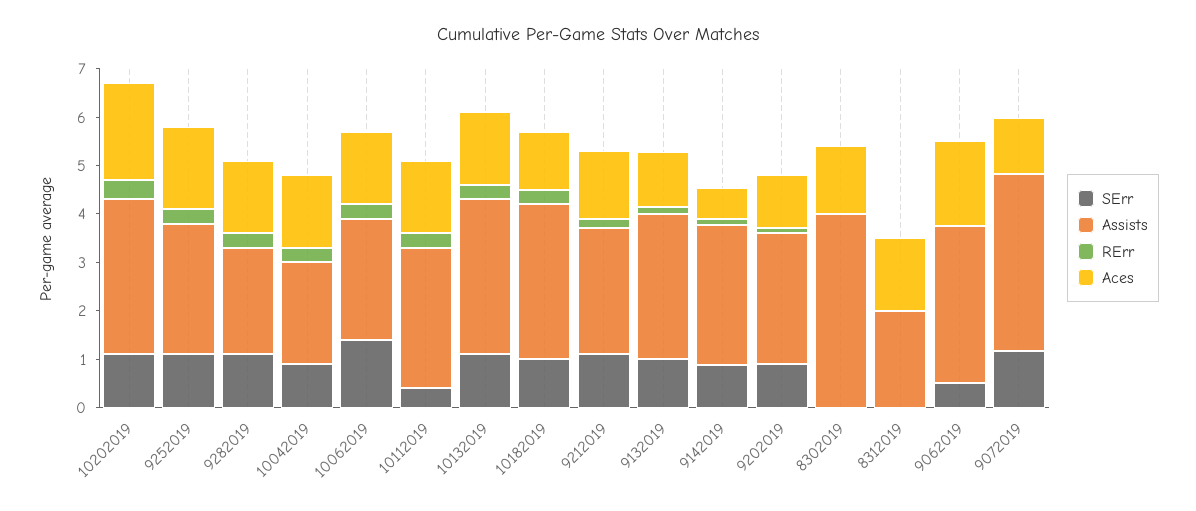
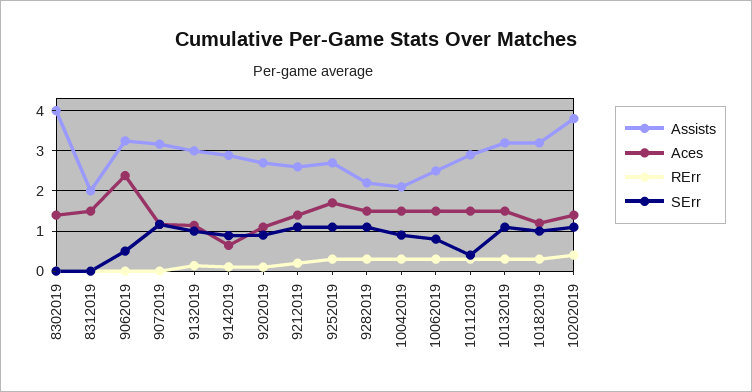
  {
    "SErr": {
      "10202019": 1.2,
      "9252019": 1.2,
      "9282019": 1.2,
      "10042019": 1,
-     "10062019": 1.4,
+     "10062019": 0.8,
      "10112019": 0.4,
      "10132019": 1.2,
      "10182019": 1,
      "9212019": 1.2,
      "9132019": 1,
      "9142019": 0.8,
      "9202019": 1,
      "8302019": 0,
      "8312019": 0,
      "9062019": 0.6,
      "9072019": 1.2
    },
    "Assists": {
-     "10202019": 3.2,
+     "10202019": 3.8,
      "9252019": 2.8,
      "9282019": 2.2,
      "10042019": 2.2,
      "10062019": 2.6,
      "10112019": 3,
      "10132019": 3.2,
      "10182019": 3.2,
      "9212019": 2.6,
      "9132019": 3,
      "9142019": 2.8,
      "9202019": 2.8,
      "8302019": 4,
      "8312019": 2,
      "9062019": 3.2,
-     "9072019": 3.6
+     "9072019": 3.2
    },
    "RErr": {
      "10202019": 0.4,
      "9252019": 0.4,
      "9282019": 0.4,
      "10042019": 0.4,
      "10062019": 0.4,
      "10112019": 0.4,
      "10132019": 0.4,
      "10182019": 0.4,
      "9212019": 0.2,
      "9132019": 0.2,
      "9142019": 0.2,
      "9202019": 0.2,
      "8302019": 0,
      "8312019": 0,
      "9062019": 0,
      "9072019": 0
    },
    "Aces": {
-     "10202019": 2,
+     "10202019": 1.4,
      "9252019": 1.8,
      "9282019": 1.6,
      "10042019": 1.6,
      "10062019": 1.6,
      "10112019": 1.6,
      "10132019": 1.6,
      "10182019": 1.2,
      "9212019": 1.4,
      "9132019": 1.2,
      "9142019": 0.6,
      "9202019": 1.2,
      "8302019": 1.4,
      "8312019": 1.6,
-     "9062019": 1.8,
+     "9062019": 2.4,
      "9072019": 1.2
    }
  }

